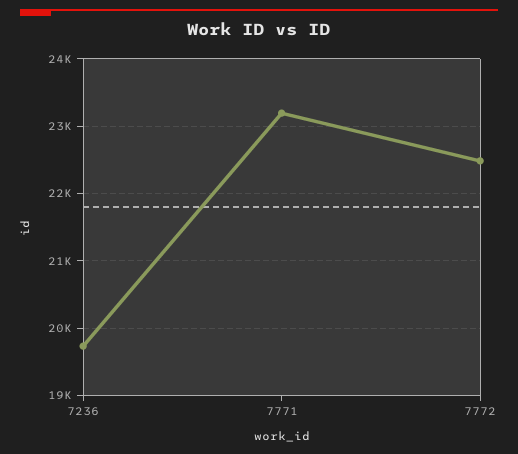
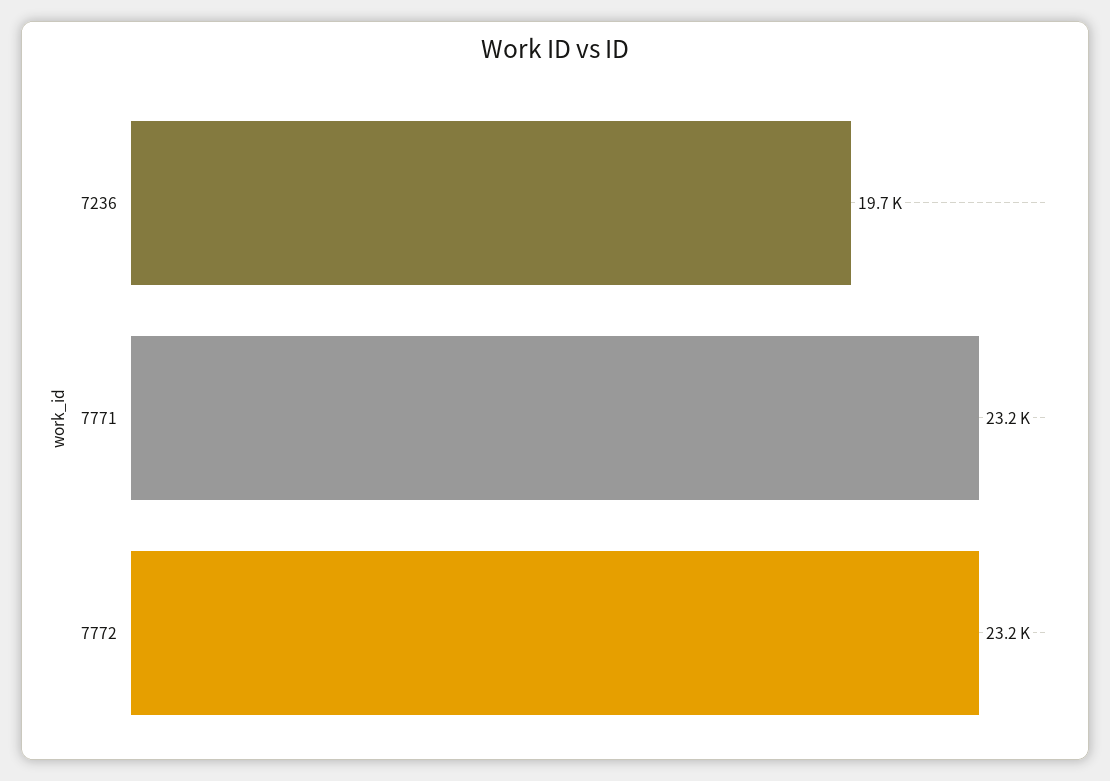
  {
    "7236": 19700,
    "7771": 23200,
-   "7772": 22500
+   "7772": 23200
  }

